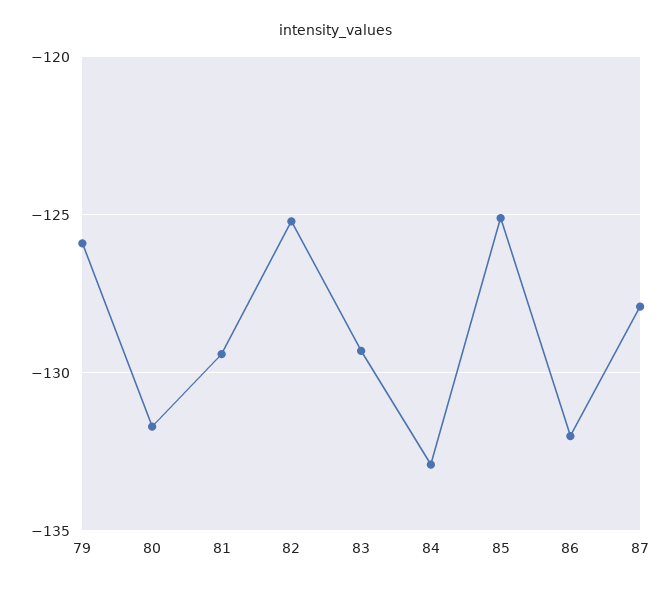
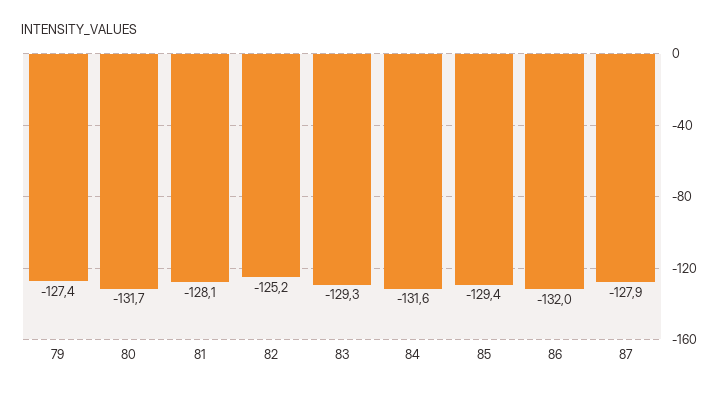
  {
-   "79": -126,
+   "79": -127.4,
    "80": -131.7,
-   "81": -129.5,
+   "81": -128.1,
    "82": -125.2,
    "83": -129.3,
-   "84": -133,
+   "84": -131.6,
-   "85": -125,
+   "85": -129.4,
    "86": -132,
    "87": -127.9
  }

